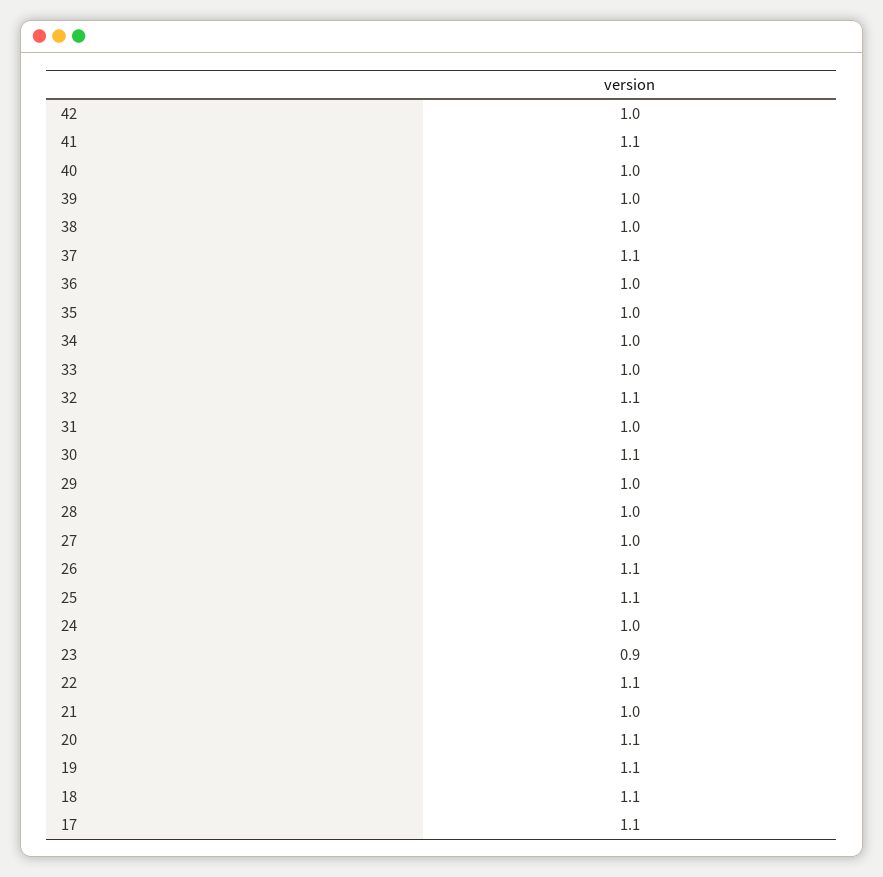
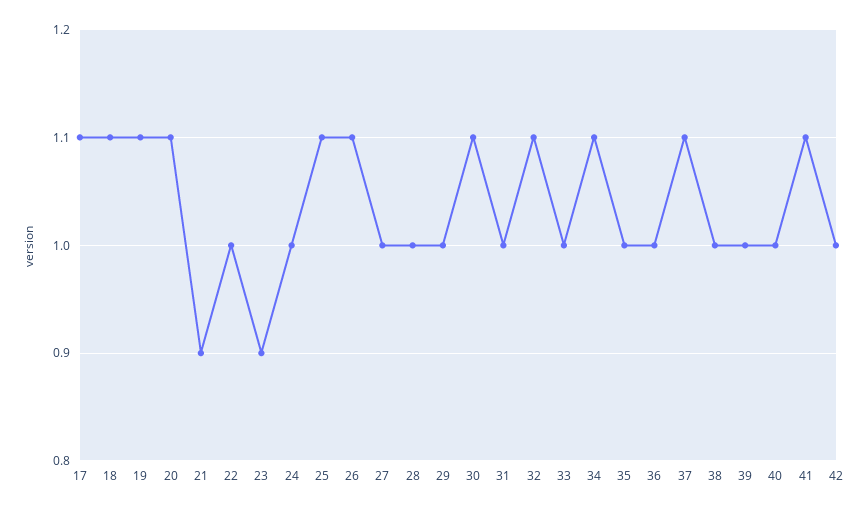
  {
    "42": 1,
    "41": 1.1,
    "40": 1,
    "39": 1,
    "38": 1,
    "37": 1.1,
    "36": 1,
    "35": 1,
-   "34": 1,
+   "34": 1.1,
    "33": 1,
    "32": 1.1,
    "31": 1,
    "30": 1.1,
    "29": 1,
    "28": 1,
    "27": 1,
    "26": 1.1,
    "25": 1.1,
    "24": 1,
    "23": 0.9,
-   "22": 1.1,
+   "22": 1,
-   "21": 1,
+   "21": 0.9,
    "20": 1.1,
    "19": 1.1,
    "18": 1.1,
    "17": 1.1
  }

